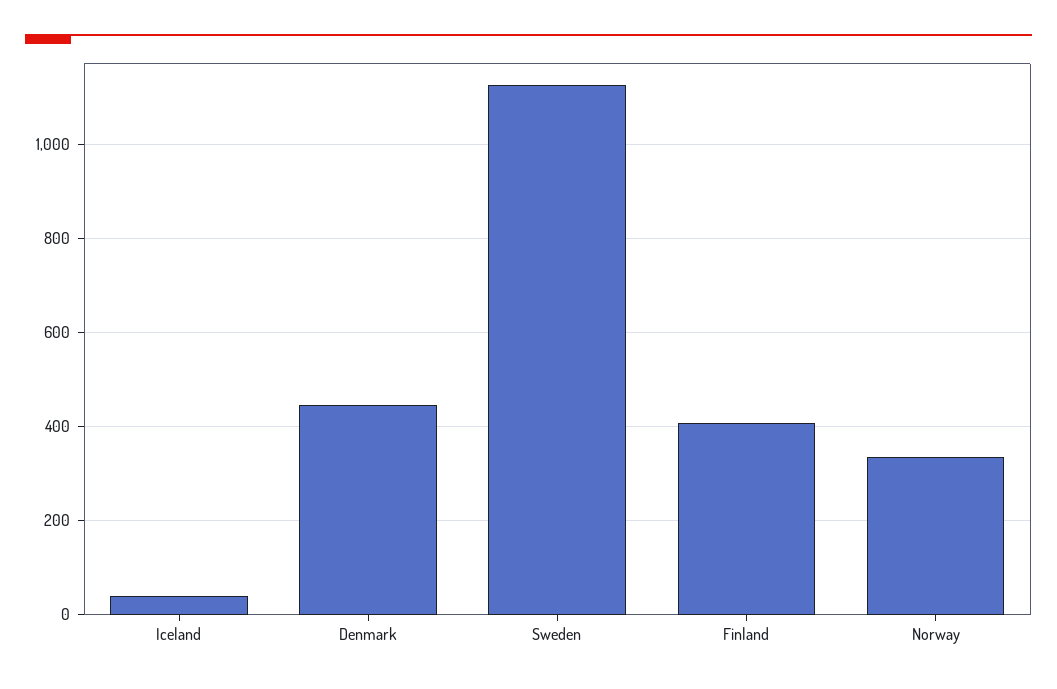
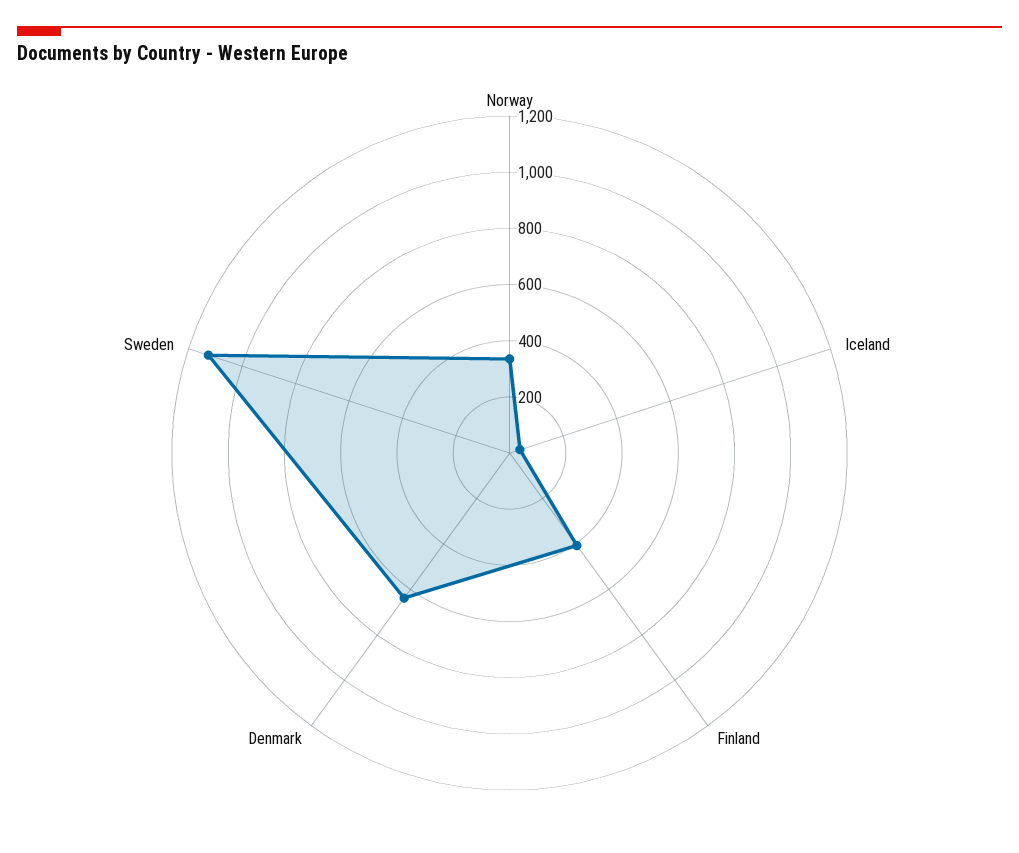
  {
    "Iceland": 40,
-   "Denmark": 440,
+   "Denmark": 650,
    "Sweden": 1120,
    "Finland": 400,
    "Norway": 340
  }

